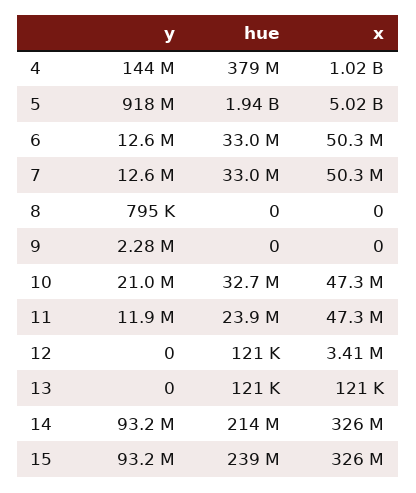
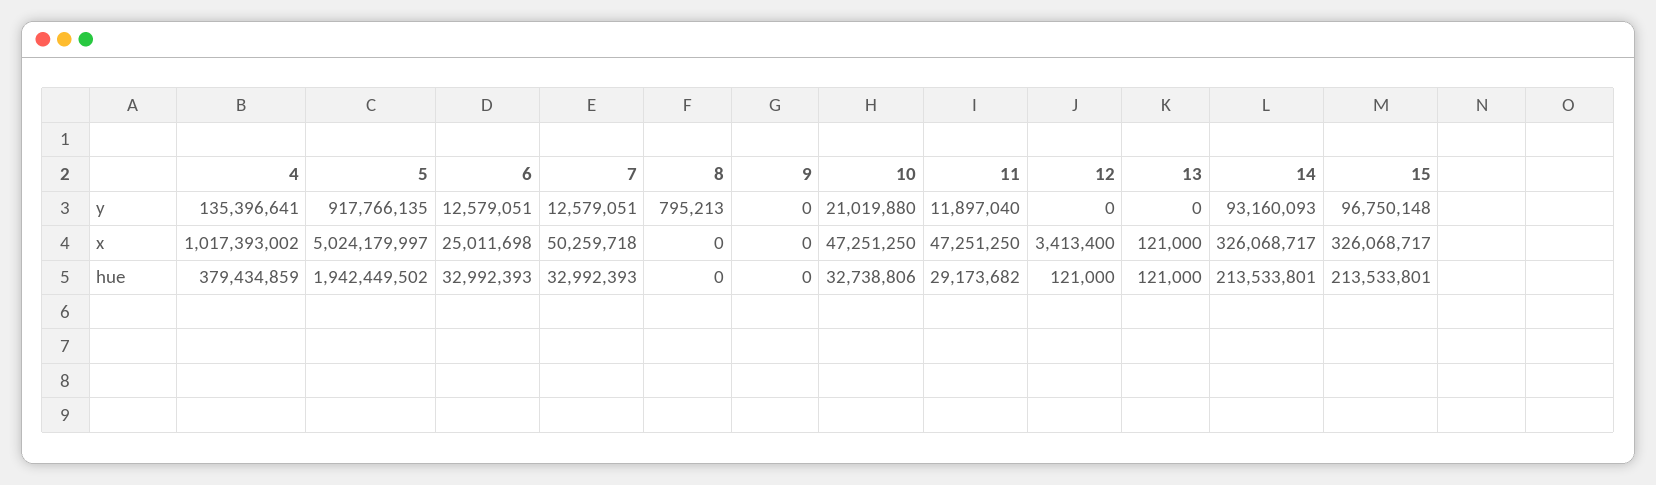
  {
    "y": {
-     "4": 144000000,
+     "4": 135396641,
      "5": 917766135,
      "6": 12579051,
      "7": 12579051,
      "8": 795213,
-     "9": 2280000,
+     "9": 0,
      "10": 21019880,
      "11": 11897040,
      "12": 0,
      "13": 0,
      "14": 93160093,
-     "15": 93200000
+     "15": 96750148
    },
    "hue": {
      "4": 379434859,
      "5": 1942449502,
      "6": 32992393,
      "7": 32992393,
      "8": 0,
      "9": 0,
      "10": 32738806,
-     "11": 23900000,
+     "11": 29173682,
      "12": 121000,
      "13": 121000,
      "14": 213533801,
-     "15": 239000000
+     "15": 213533801
    },
    "x": {
      "4": 1017393002,
      "5": 5024179997,
-     "6": 50300000,
+     "6": 25011698,
      "7": 50259718,
      "8": 0,
      "9": 0,
      "10": 47251250,
      "11": 47251250,
      "12": 3413400,
      "13": 121000,
      "14": 326068717,
      "15": 326068717
    }
  }

